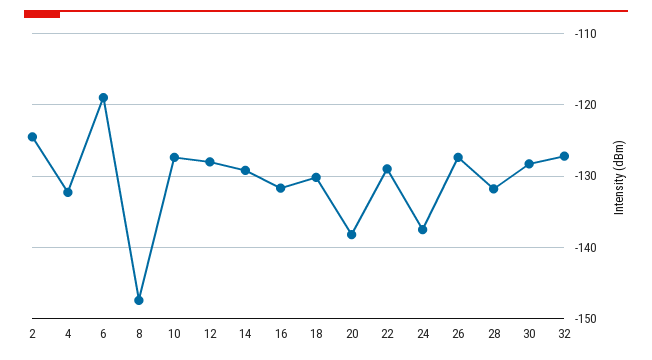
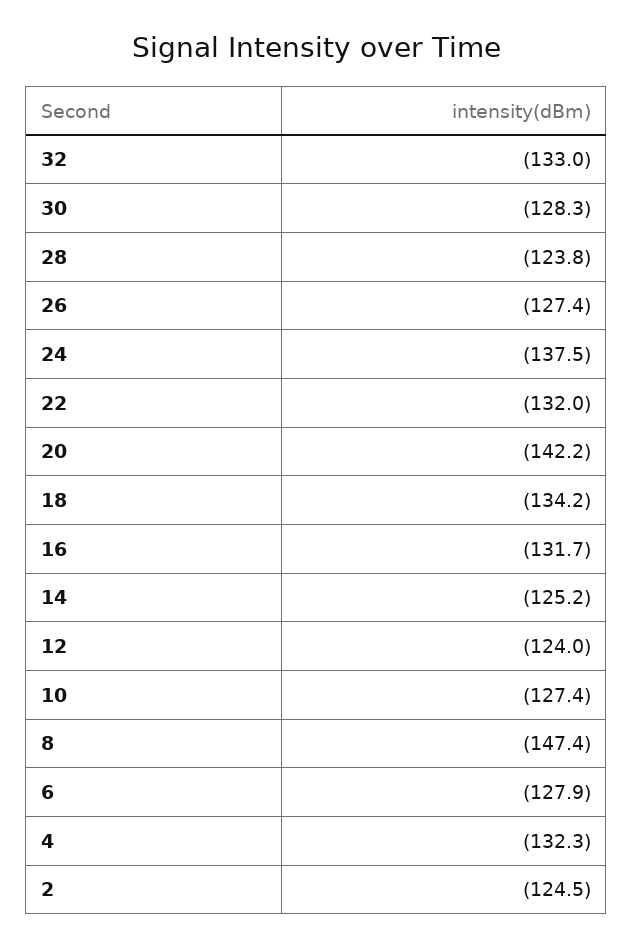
  {
    "2": -124.5,
    "4": -132.3,
-   "6": -119,
+   "6": -127.9,
    "8": -147.4,
    "10": -127.4,
-   "12": -128,
+   "12": -124,
-   "14": -129,
+   "14": -125.2,
    "16": -131.7,
-   "18": -130,
+   "18": -134.2,
-   "20": -138,
+   "20": -142.2,
-   "22": -129,
+   "22": -132,
    "24": -137.5,
    "26": -127.4,
-   "28": -132,
+   "28": -123.8,
    "30": -128.3,
-   "32": -127
+   "32": -133
  }

